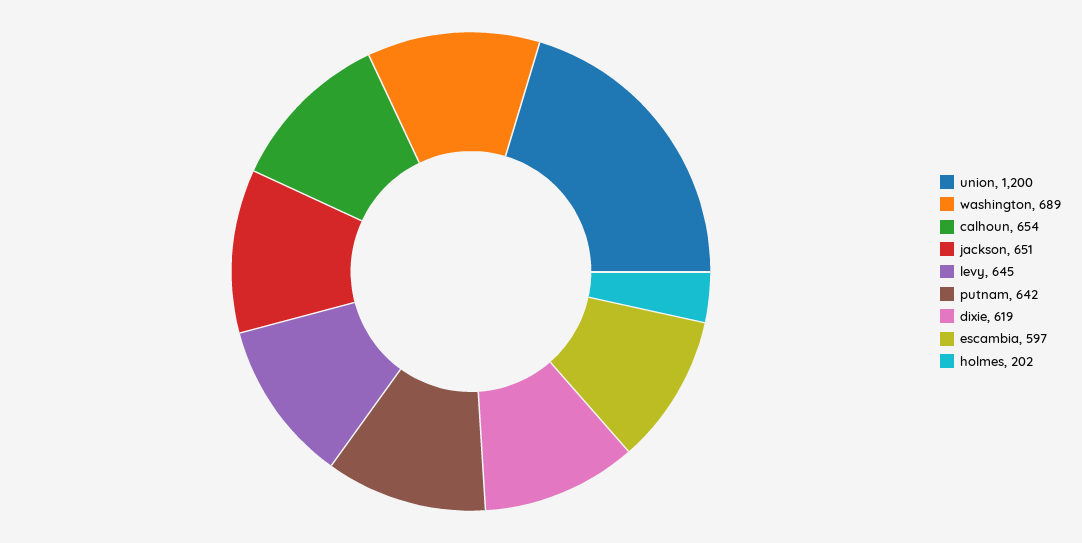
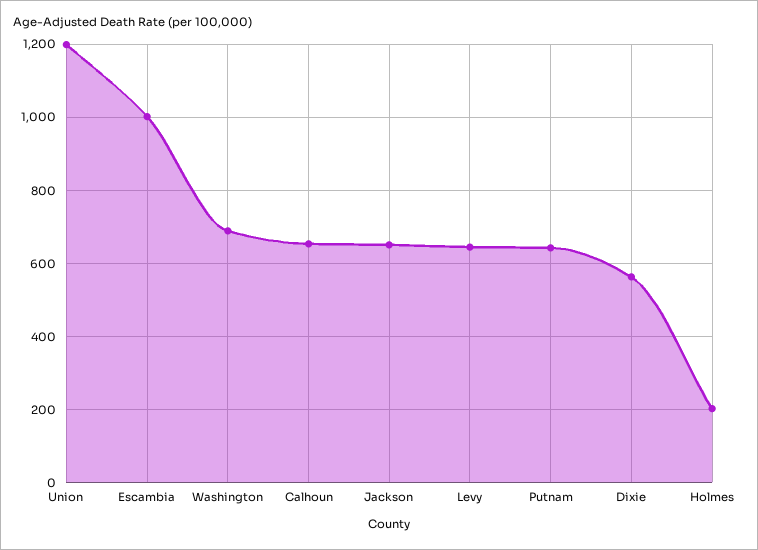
  {
    "union": 1200,
    "washington": 689,
    "calhoun": 654,
    "jackson": 651,
    "levy": 645,
    "putnam": 642,
-   "dixie": 619,
+   "dixie": 560,
-   "escambia": 597,
+   "escambia": 1000,
    "holmes": 202
  }

